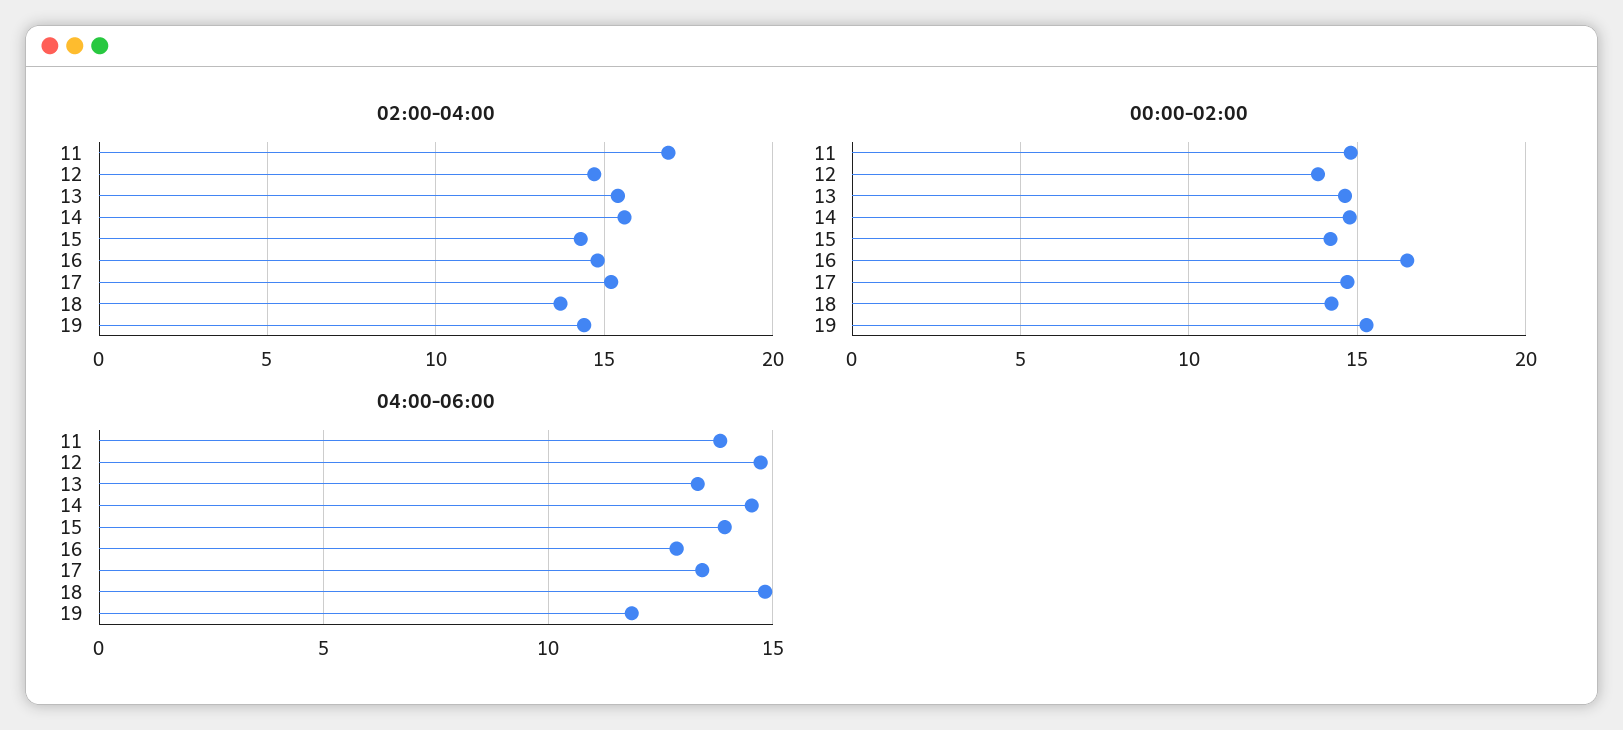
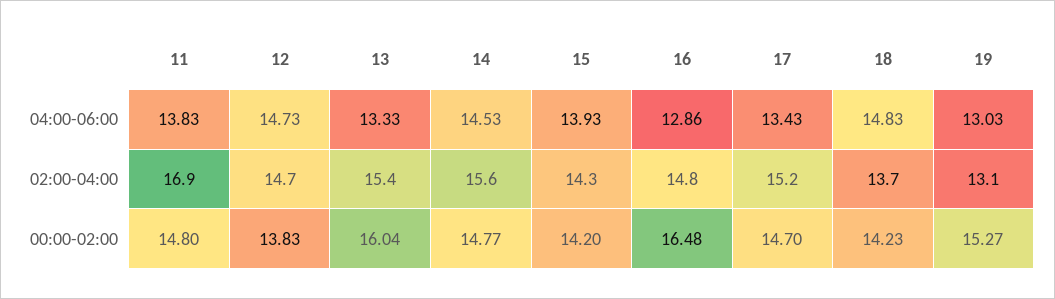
  {
    "02:00-04:00": {
      "11": 16.9,
      "12": 14.7,
      "13": 15.4,
      "14": 15.6,
      "15": 14.3,
      "16": 14.8,
      "17": 15.2,
      "18": 13.7,
-     "19": 14.5
+     "19": 13.1
    },
    "00:00-02:00": {
      "11": 14.8,
      "12": 13.83,
-     "13": 14.5,
+     "13": 16.04,
      "14": 14.77,
      "15": 14.2,
      "16": 16.48,
      "17": 14.7,
      "18": 14.23,
      "19": 15.27
    },
    "04:00-06:00": {
      "11": 13.83,
      "12": 14.73,
      "13": 13.33,
      "14": 14.53,
      "15": 13.93,
      "16": 12.86,
      "17": 13.43,
      "18": 14.83,
-     "19": 12
+     "19": 13.03
    }
  }

